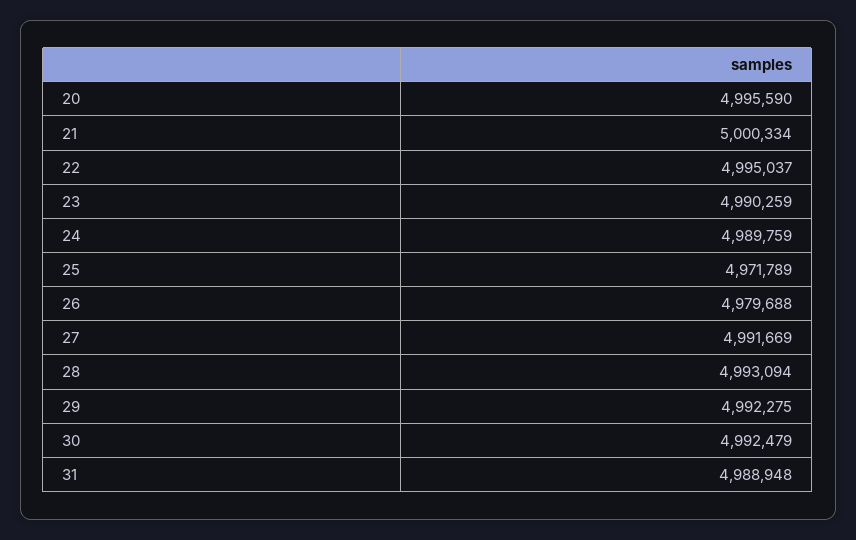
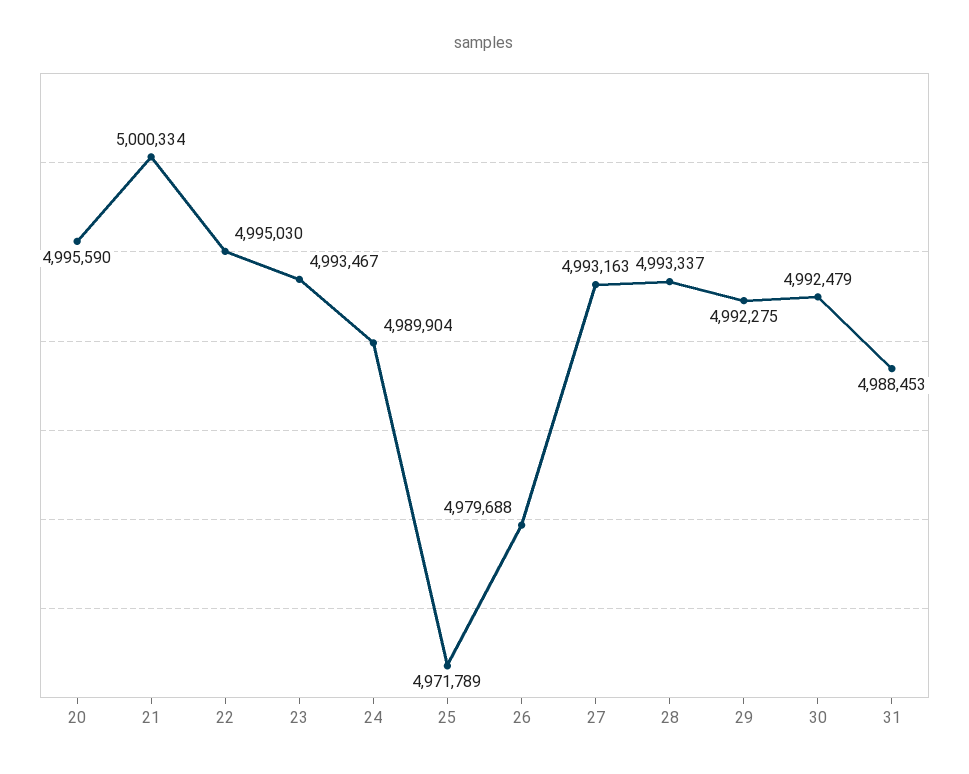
  {
    "20": 4995590,
    "21": 5000334,
-   "22": 4995037,
+   "22": 4995030,
-   "23": 4990259,
+   "23": 4993467,
-   "24": 4989759,
+   "24": 4989904,
    "25": 4971789,
    "26": 4979688,
-   "27": 4991669,
+   "27": 4993163,
-   "28": 4993094,
+   "28": 4993337,
    "29": 4992275,
    "30": 4992479,
-   "31": 4988948
+   "31": 4988453
  }

